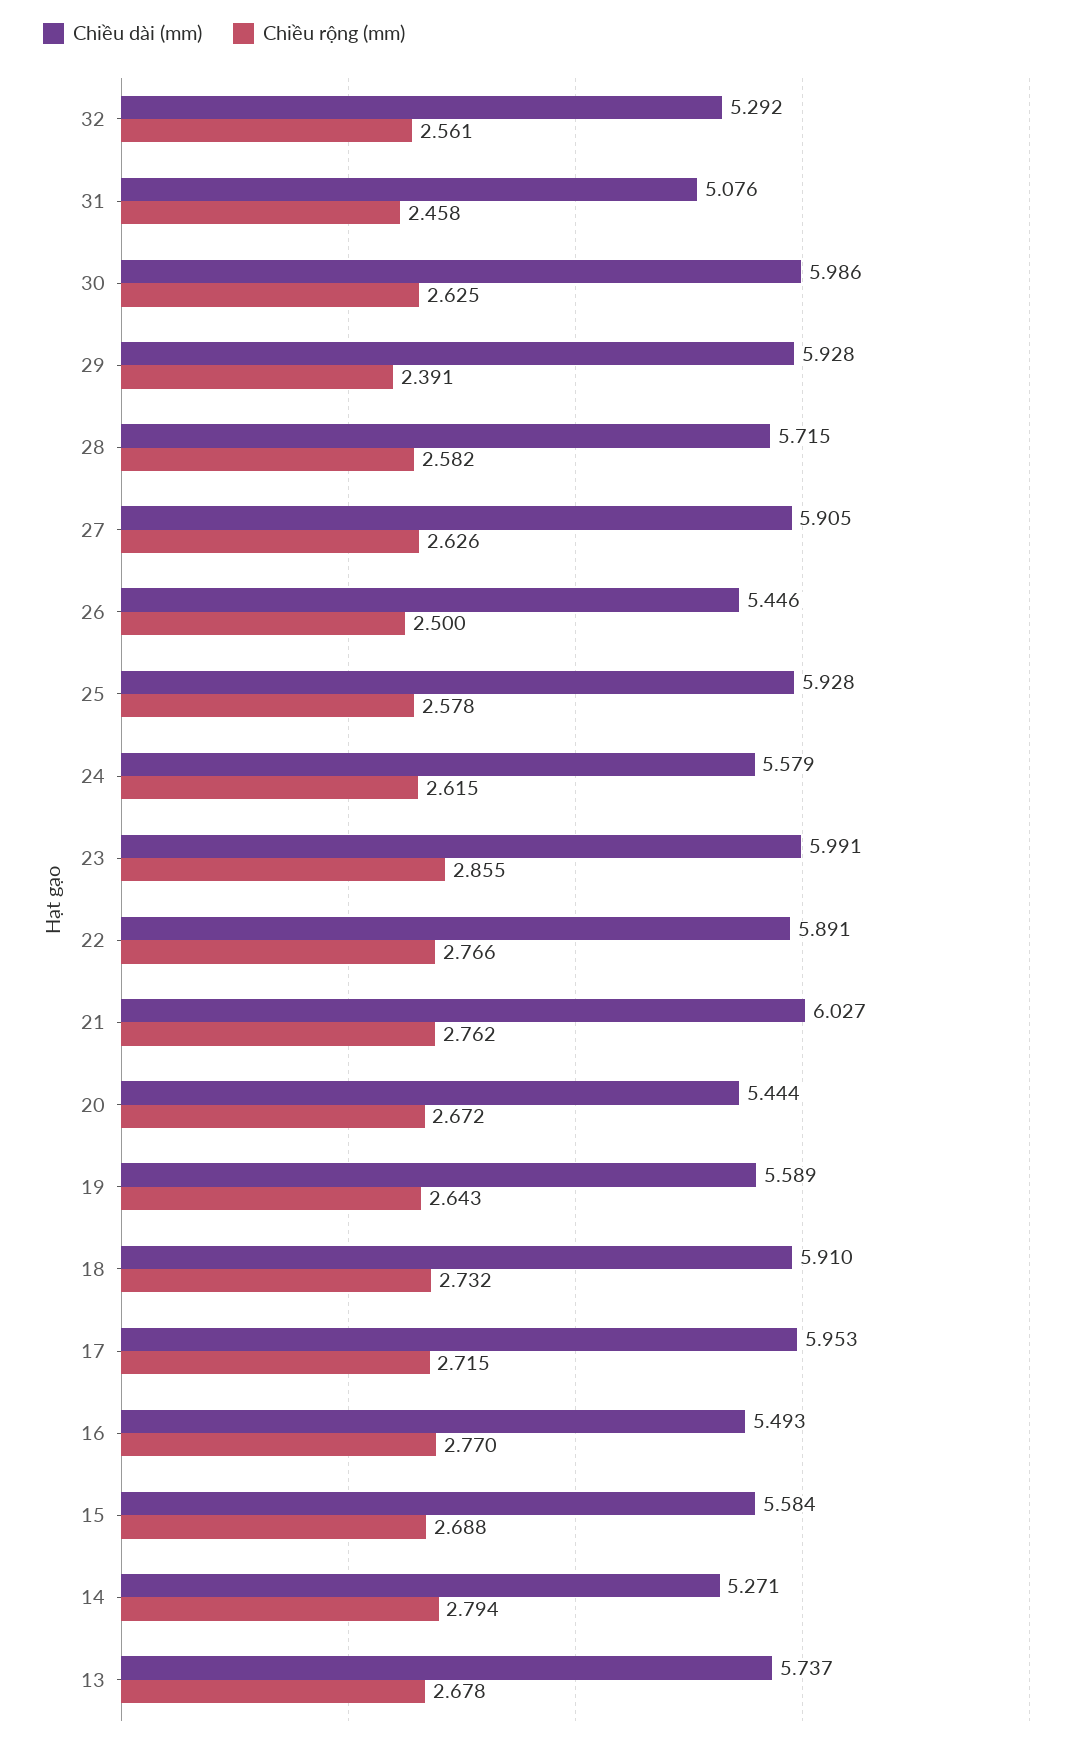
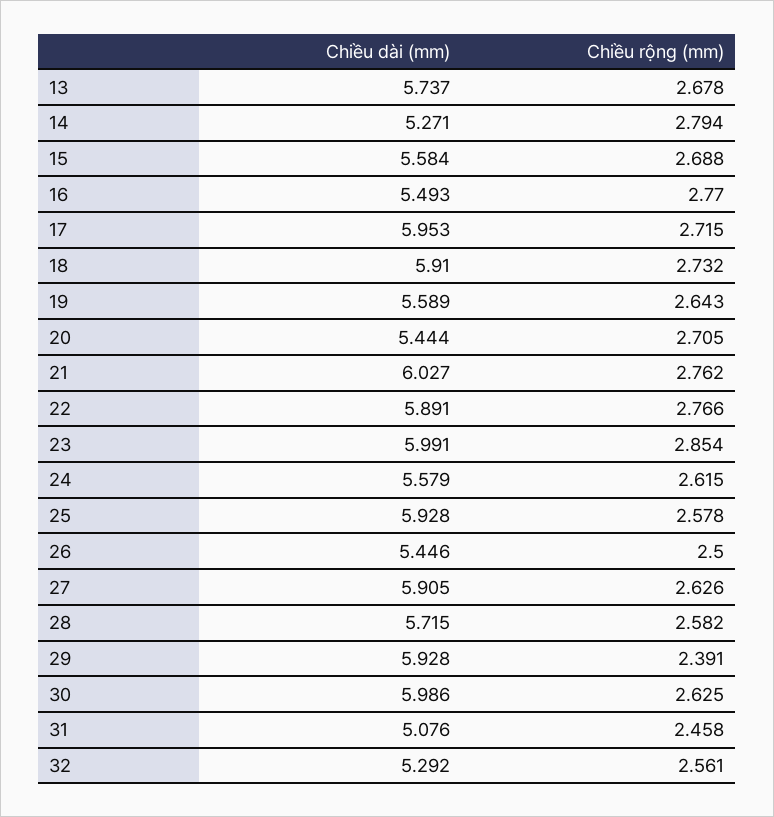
  {
    "Chiều dài (mm)": {
      "32": 5.292,
      "31": 5.076,
      "30": 5.986,
      "29": 5.928,
      "28": 5.715,
      "27": 5.905,
      "26": 5.446,
      "25": 5.928,
      "24": 5.579,
      "23": 5.991,
      "22": 5.891,
      "21": 6.027,
      "20": 5.444,
      "19": 5.589,
      "18": 5.91,
      "17": 5.953,
      "16": 5.493,
      "15": 5.584,
      "14": 5.271,
      "13": 5.737
    },
    "Chiều rộng (mm)": {
      "32": 2.561,
      "31": 2.458,
      "30": 2.625,
      "29": 2.391,
      "28": 2.582,
      "27": 2.626,
      "26": 2.5,
      "25": 2.578,
      "24": 2.615,
-     "23": 2.855,
+     "23": 2.854,
      "22": 2.766,
      "21": 2.762,
-     "20": 2.672,
+     "20": 2.705,
      "19": 2.643,
      "18": 2.732,
      "17": 2.715,
      "16": 2.77,
      "15": 2.688,
      "14": 2.794,
      "13": 2.678
    }
  }

